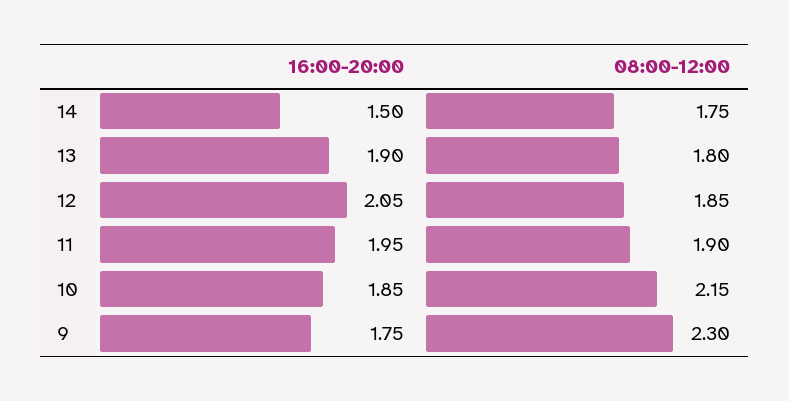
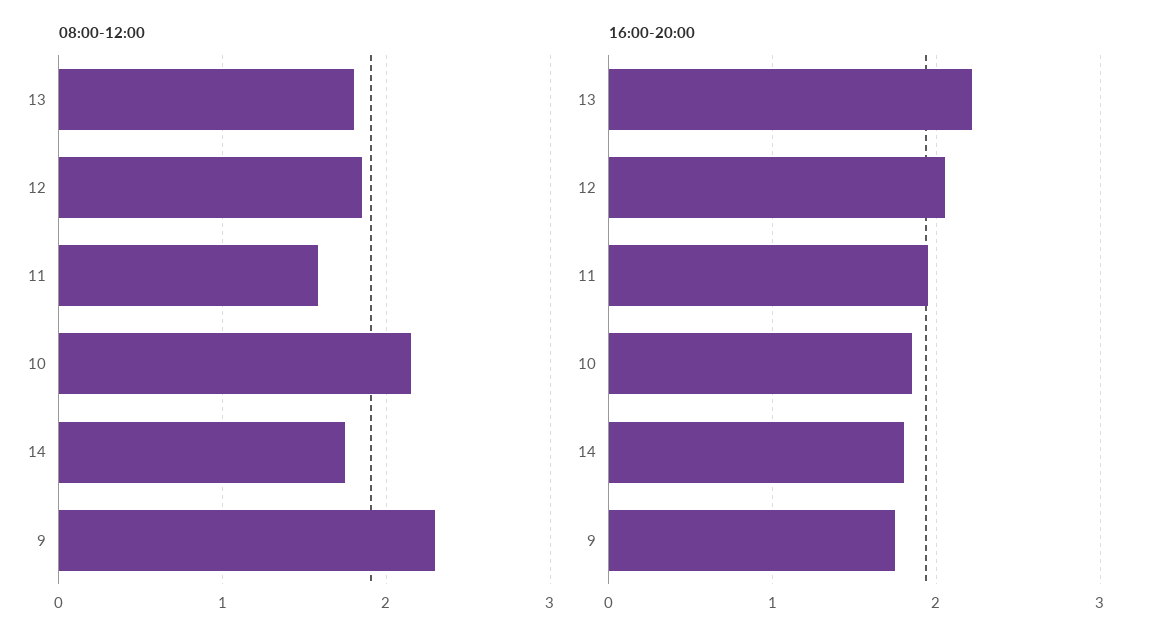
  {
    "16:00-20:00": {
-     "14": 1.5,
+     "14": 1.8,
-     "13": 1.9,
+     "13": 2.2,
      "12": 2.05,
      "11": 1.95,
      "10": 1.85,
      "9": 1.75
    },
    "08:00-12:00": {
      "14": 1.75,
      "13": 1.8,
      "12": 1.85,
-     "11": 1.9,
+     "11": 1.6,
      "10": 2.15,
      "9": 2.3
    }
  }

